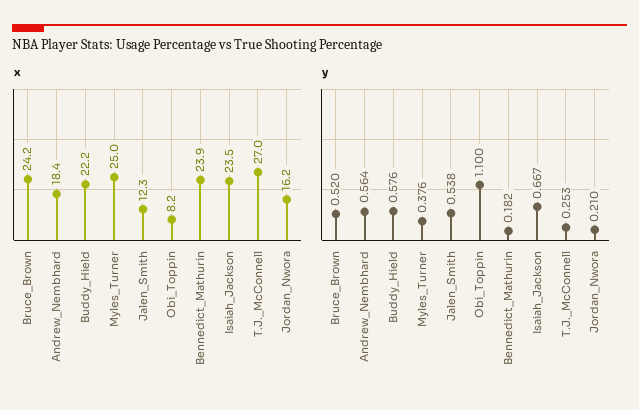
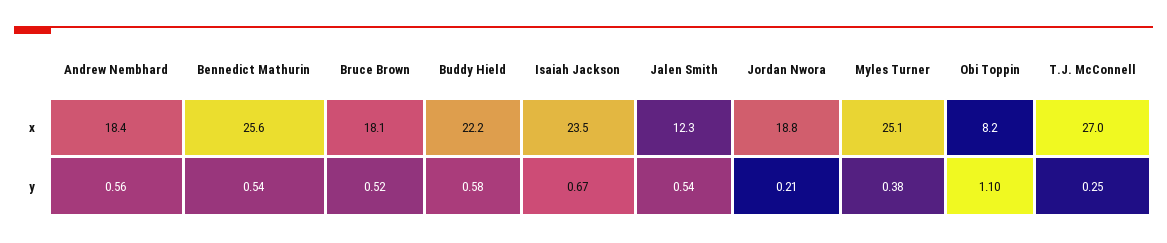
  {
    "x": {
-     "Bruce_Brown": 24.2,
+     "Bruce_Brown": 18.1,
      "Andrew_Nembhard": 18.4,
      "Buddy_Hield": 22.2,
-     "Myles_Turner": 25,
+     "Myles_Turner": 25.1,
      "Jalen_Smith": 12.3,
      "Obi_Toppin": 8.2,
-     "Bennedict_Mathurin": 23.9,
+     "Bennedict_Mathurin": 25.6,
      "Isaiah_Jackson": 23.5,
      "T.J._McConnell": 27,
-     "Jordan_Nwora": 16.2
+     "Jordan_Nwora": 18.8
    },
    "y": {
      "Bruce_Brown": 0.52,
      "Andrew_Nembhard": 0.564,
      "Buddy_Hield": 0.576,
      "Myles_Turner": 0.376,
      "Jalen_Smith": 0.538,
      "Obi_Toppin": 1.1,
-     "Bennedict_Mathurin": 0.182,
+     "Bennedict_Mathurin": 0.54,
      "Isaiah_Jackson": 0.667,
      "T.J._McConnell": 0.253,
      "Jordan_Nwora": 0.21
    }
  }

